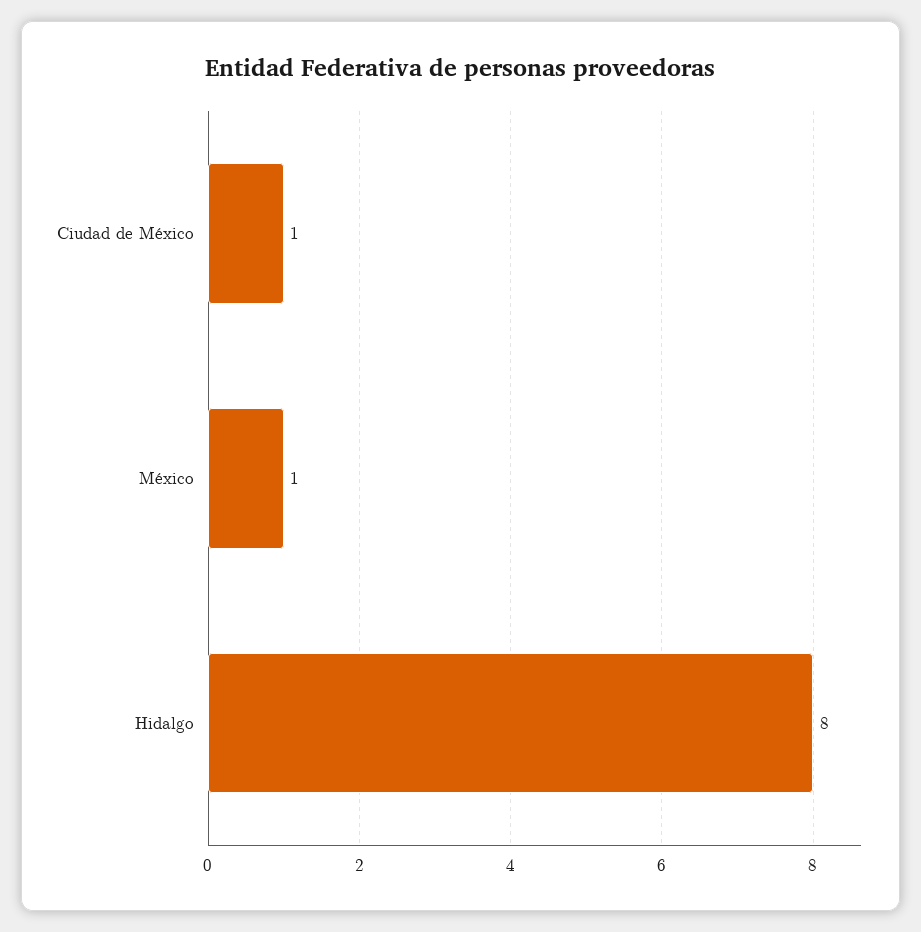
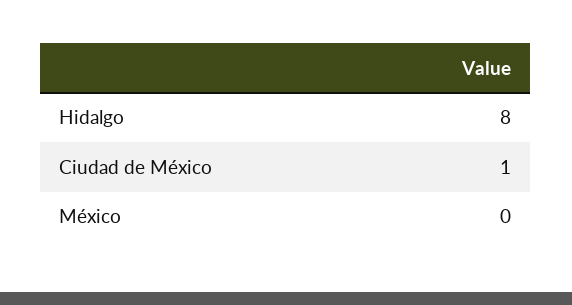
  {
    "Ciudad de México": 1,
-   "México": 1,
+   "México": 0,
    "Hidalgo": 8
  }

